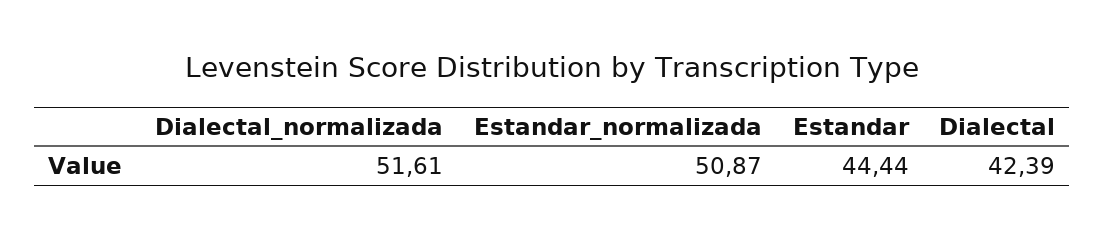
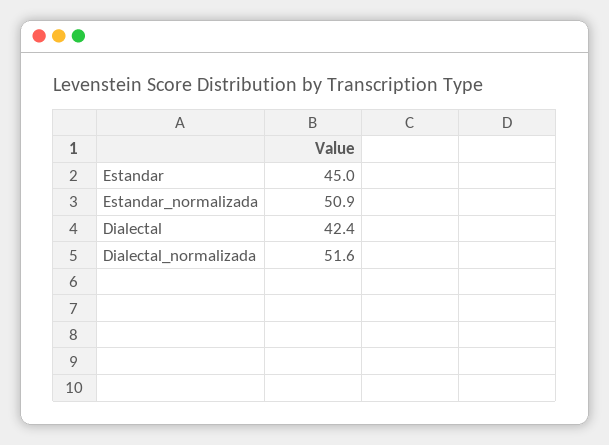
  {
    "Dialectal_normalizada": 51.61,
    "Estandar_normalizada": 50.87,
-   "Estandar": 44.44,
+   "Estandar": 45,
    "Dialectal": 42.39
  }

